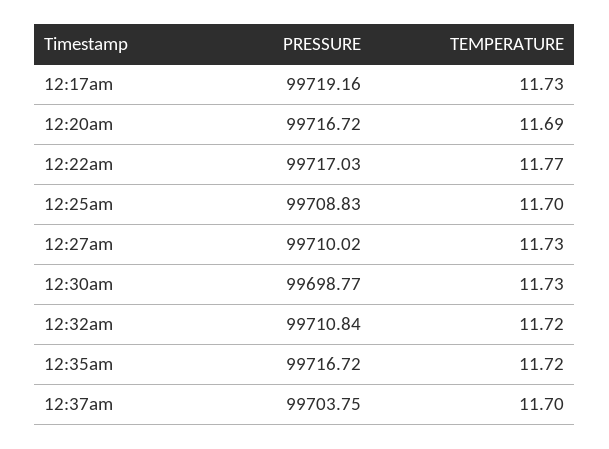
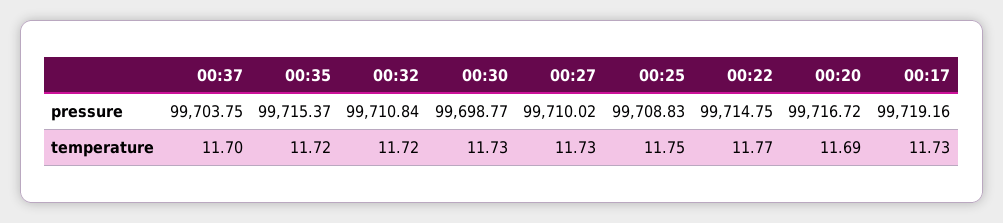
  {
    "PRESSURE": {
      "12:17am": 99719.16,
      "12:20am": 99716.72,
-     "12:22am": 99717.03,
+     "12:22am": 99714.75,
      "12:25am": 99708.83,
      "12:27am": 99710.02,
      "12:30am": 99698.77,
      "12:32am": 99710.84,
-     "12:35am": 99716.72,
+     "12:35am": 99715.37,
      "12:37am": 99703.75
    },
    "TEMPERATURE": {
      "12:17am": 11.73,
      "12:20am": 11.69,
      "12:22am": 11.77,
-     "12:25am": 11.7,
+     "12:25am": 11.75,
      "12:27am": 11.73,
      "12:30am": 11.73,
      "12:32am": 11.72,
      "12:35am": 11.72,
      "12:37am": 11.7
    }
  }

